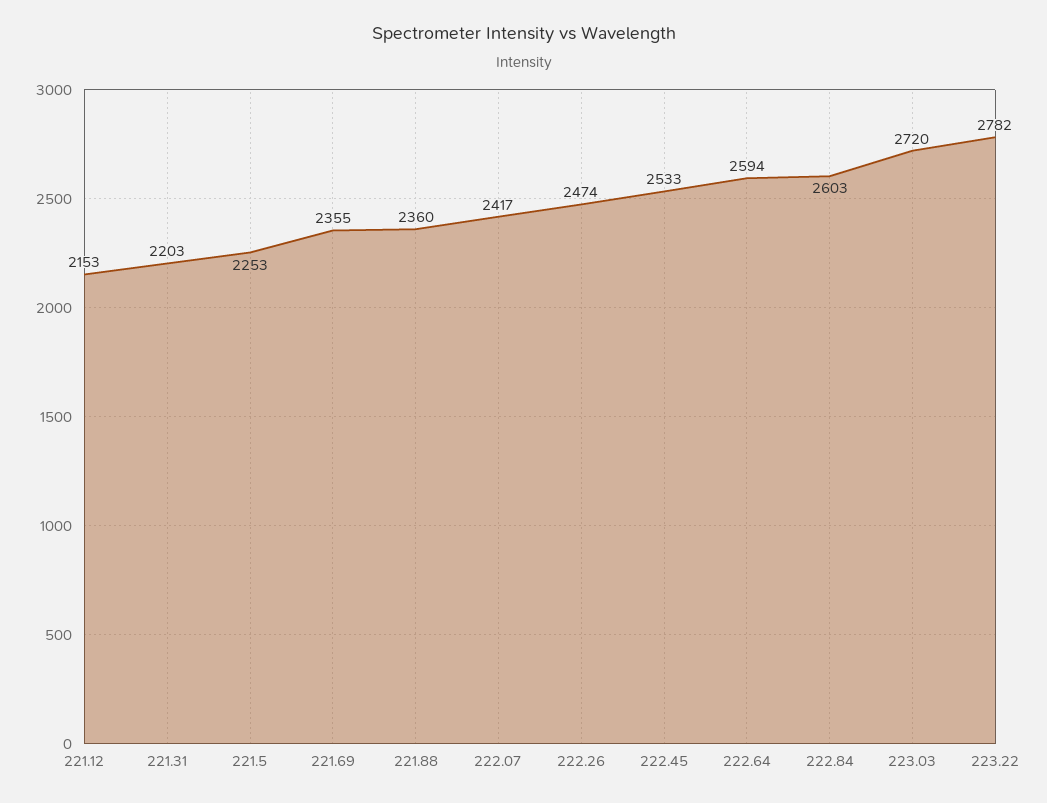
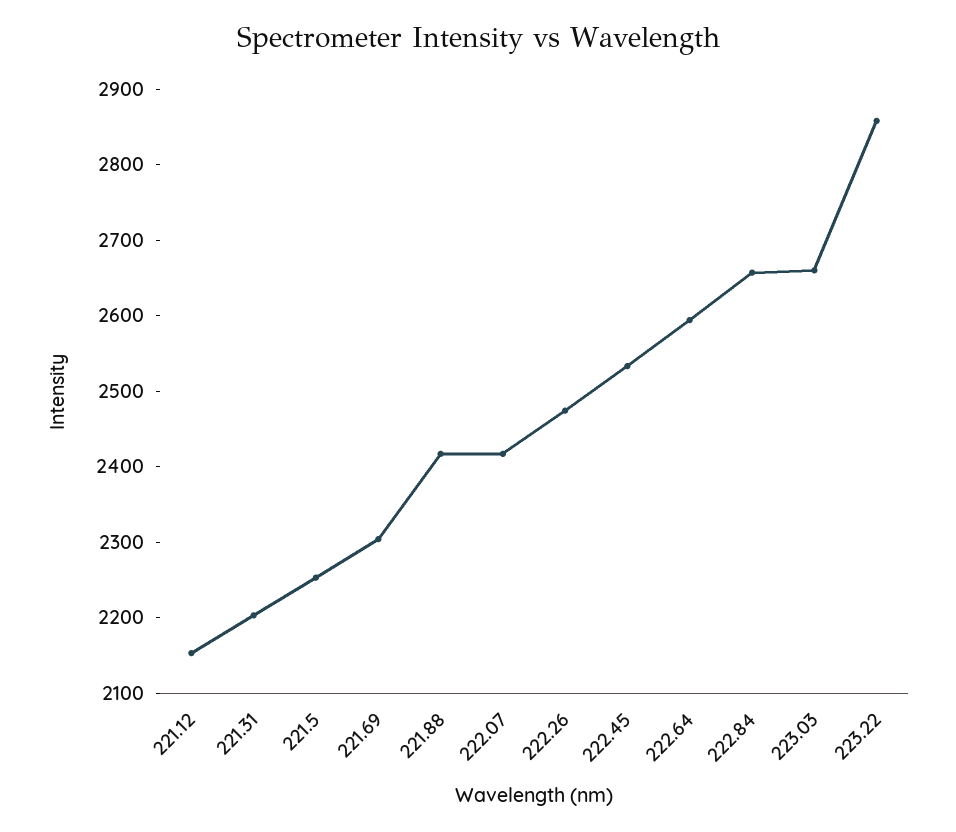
  {
    "221.12": 2153,
    "221.31": 2203,
    "221.5": 2253,
-   "221.69": 2355,
+   "221.69": 2300,
-   "221.88": 2360,
+   "221.88": 2420,
    "222.07": 2417,
    "222.26": 2474,
    "222.45": 2533,
    "222.64": 2594,
-   "222.84": 2603,
+   "222.84": 2660,
-   "223.03": 2720,
+   "223.03": 2660,
-   "223.22": 2782
+   "223.22": 2860
  }

